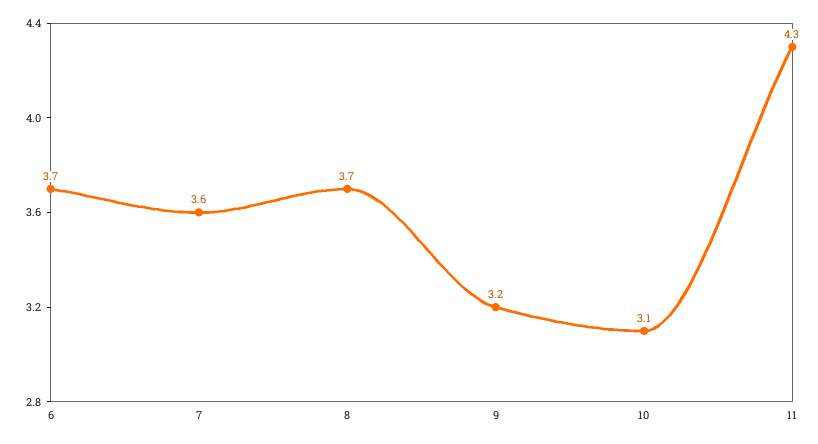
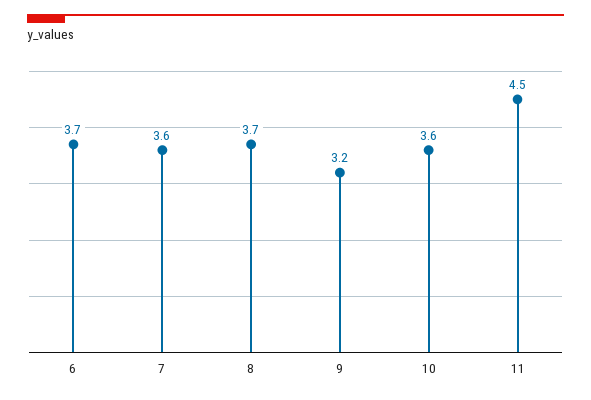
  {
    "6": 3.7,
    "7": 3.6,
    "8": 3.7,
    "9": 3.2,
-   "10": 3.1,
+   "10": 3.6,
-   "11": 4.3
+   "11": 4.5
  }

